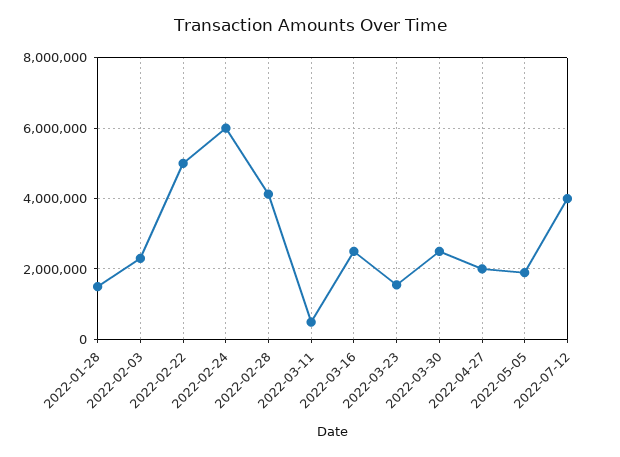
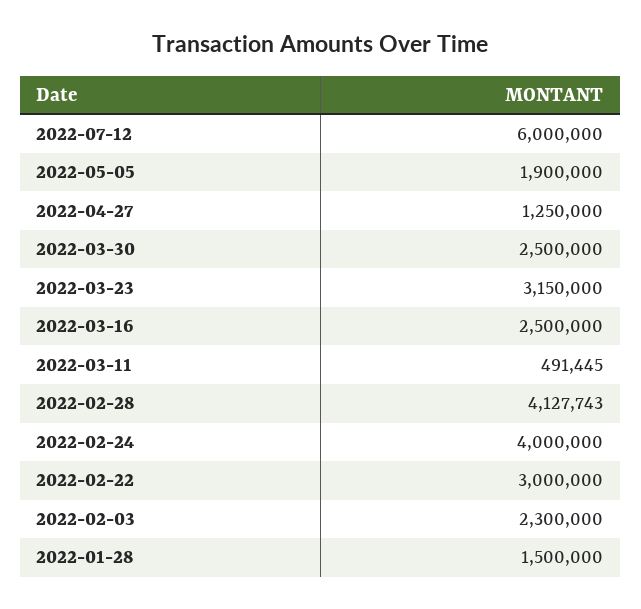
  {
    "2022-01-28": 1500000,
    "2022-02-03": 2300000,
-   "2022-02-22": 5000000,
+   "2022-02-22": 3000000,
-   "2022-02-24": 6000000,
+   "2022-02-24": 4000000,
    "2022-02-28": 4127743,
    "2022-03-11": 491445,
    "2022-03-16": 2500000,
-   "2022-03-23": 1600000,
+   "2022-03-23": 3150000,
    "2022-03-30": 2500000,
-   "2022-04-27": 2000000,
+   "2022-04-27": 1250000,
    "2022-05-05": 1900000,
-   "2022-07-12": 4000000
+   "2022-07-12": 6000000
  }

